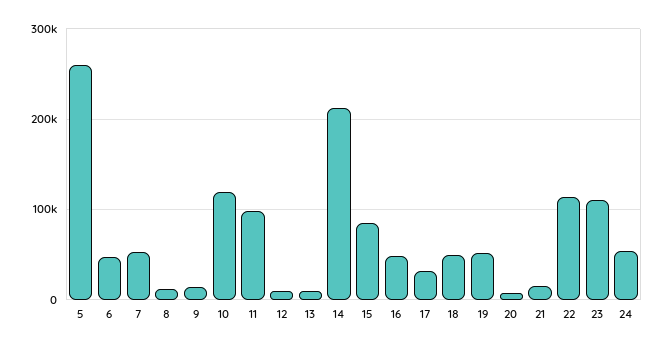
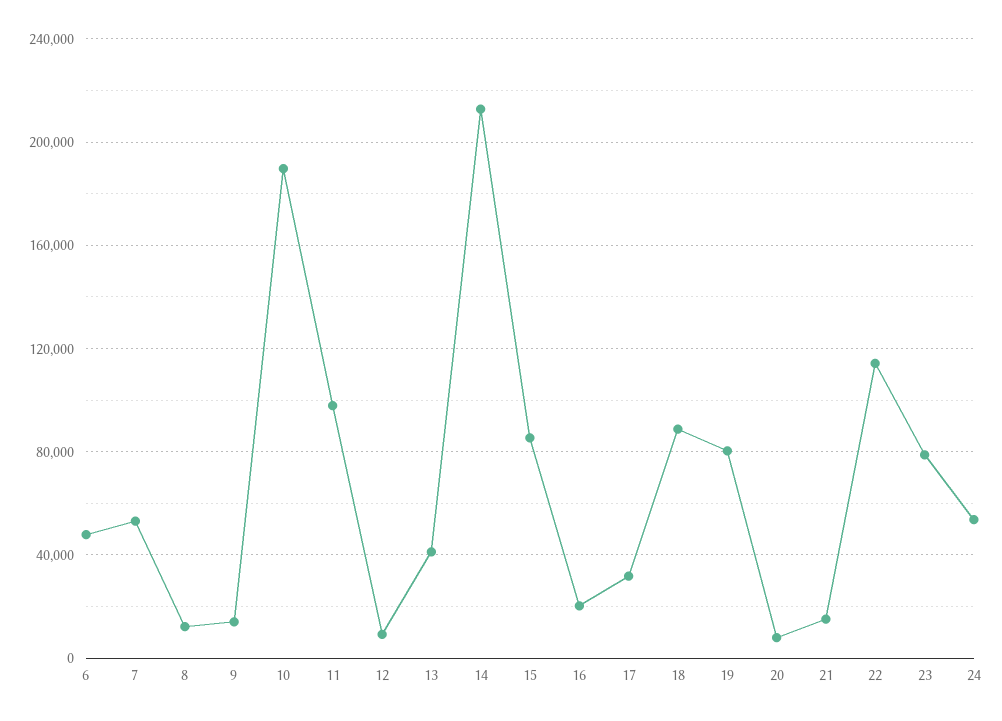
  {
-   "5": 260000,
    "6": 50000,
    "7": 55000,
    "8": 10000,
    "9": 15000,
-   "10": 120000,
+   "10": 190000,
    "11": 100000,
    "12": 10000,
-   "13": 10000,
+   "13": 40000,
    "14": 215000,
    "15": 85000,
-   "16": 50000,
+   "16": 20000,
    "17": 30000,
-   "18": 50000,
+   "18": 90000,
-   "19": 50000,
+   "19": 80000,
    "20": 10000,
    "21": 15000,
    "22": 115000,
-   "23": 110000,
+   "23": 80000,
    "24": 55000
  }

